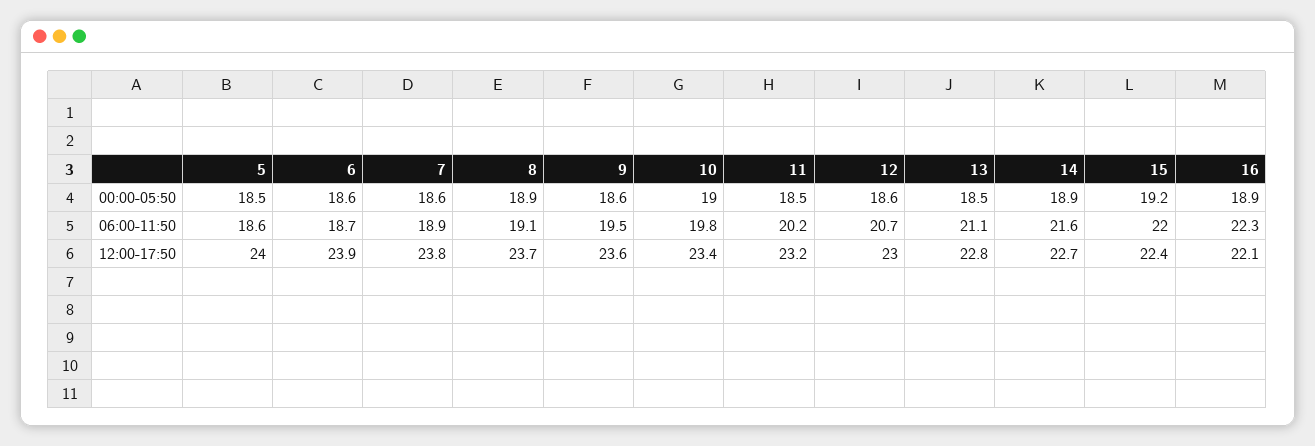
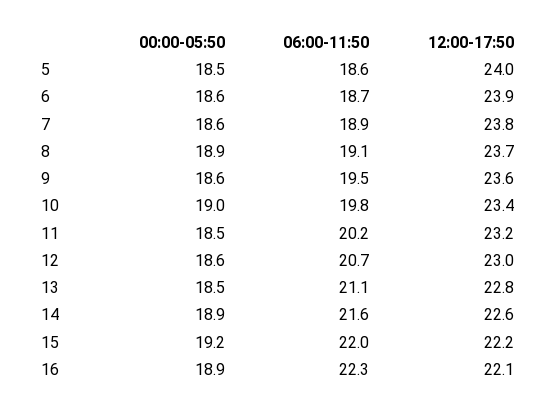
  {
    "5": {
      "00:00-05:50": 18.5,
      "06:00-11:50": 18.6,
      "12:00-17:50": 24
    },
    "6": {
      "00:00-05:50": 18.6,
      "06:00-11:50": 18.7,
      "12:00-17:50": 23.9
    },
    "7": {
      "00:00-05:50": 18.6,
      "06:00-11:50": 18.9,
      "12:00-17:50": 23.8
    },
    "8": {
      "00:00-05:50": 18.9,
      "06:00-11:50": 19.1,
      "12:00-17:50": 23.7
    },
    "9": {
      "00:00-05:50": 18.6,
      "06:00-11:50": 19.5,
      "12:00-17:50": 23.6
    },
    "10": {
      "00:00-05:50": 19,
      "06:00-11:50": 19.8,
      "12:00-17:50": 23.4
    },
    "11": {
      "00:00-05:50": 18.5,
      "06:00-11:50": 20.2,
      "12:00-17:50": 23.2
    },
    "12": {
      "00:00-05:50": 18.6,
      "06:00-11:50": 20.7,
      "12:00-17:50": 23
    },
    "13": {
      "00:00-05:50": 18.5,
      "06:00-11:50": 21.1,
      "12:00-17:50": 22.8
    },
    "14": {
      "00:00-05:50": 18.9,
      "06:00-11:50": 21.6,
-     "12:00-17:50": 22.7
+     "12:00-17:50": 22.6
    },
    "15": {
      "00:00-05:50": 19.2,
      "06:00-11:50": 22,
-     "12:00-17:50": 22.4
+     "12:00-17:50": 22.2
    },
    "16": {
      "00:00-05:50": 18.9,
      "06:00-11:50": 22.3,
      "12:00-17:50": 22.1
    }
  }

